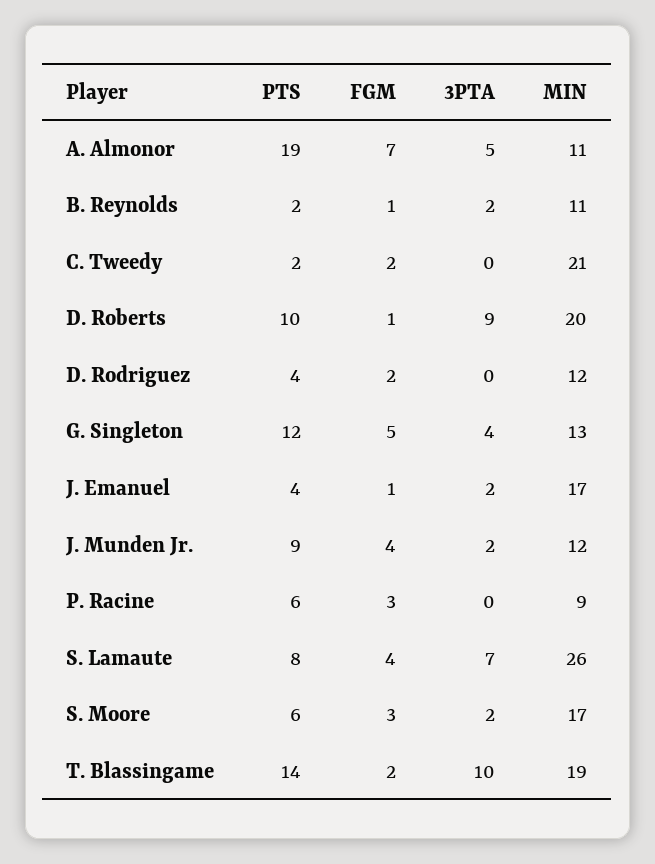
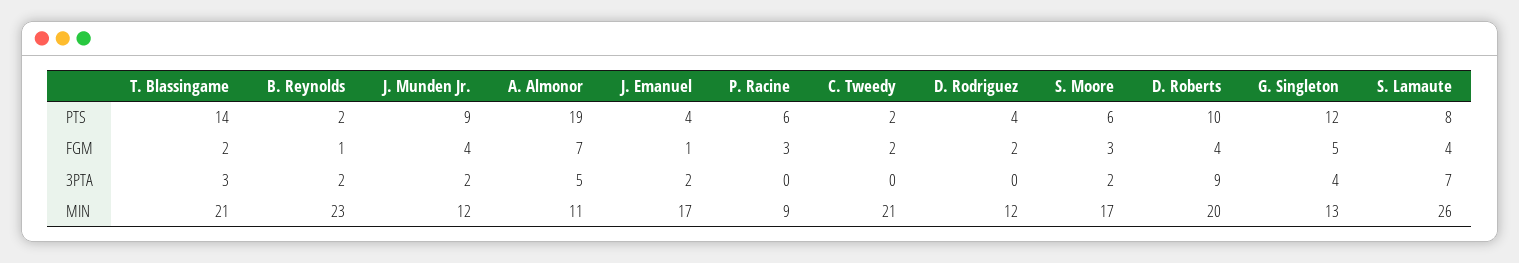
  {
    "PTS": {
      "A. Almonor": 19,
      "B. Reynolds": 2,
      "C. Tweedy": 2,
      "D. Roberts": 10,
      "D. Rodriguez": 4,
      "G. Singleton": 12,
      "J. Emanuel": 4,
      "J. Munden Jr.": 9,
      "P. Racine": 6,
      "S. Lamaute": 8,
      "S. Moore": 6,
      "T. Blassingame": 14
    },
    "FGM": {
      "A. Almonor": 7,
      "B. Reynolds": 1,
      "C. Tweedy": 2,
-     "D. Roberts": 1,
+     "D. Roberts": 4,
      "D. Rodriguez": 2,
      "G. Singleton": 5,
      "J. Emanuel": 1,
      "J. Munden Jr.": 4,
      "P. Racine": 3,
      "S. Lamaute": 4,
      "S. Moore": 3,
      "T. Blassingame": 2
    },
    "3PTA": {
      "A. Almonor": 5,
      "B. Reynolds": 2,
      "C. Tweedy": 0,
      "D. Roberts": 9,
      "D. Rodriguez": 0,
      "G. Singleton": 4,
      "J. Emanuel": 2,
      "J. Munden Jr.": 2,
      "P. Racine": 0,
      "S. Lamaute": 7,
      "S. Moore": 2,
-     "T. Blassingame": 10
+     "T. Blassingame": 3
    },
    "MIN": {
      "A. Almonor": 11,
-     "B. Reynolds": 11,
+     "B. Reynolds": 23,
      "C. Tweedy": 21,
      "D. Roberts": 20,
      "D. Rodriguez": 12,
      "G. Singleton": 13,
      "J. Emanuel": 17,
      "J. Munden Jr.": 12,
      "P. Racine": 9,
      "S. Lamaute": 26,
      "S. Moore": 17,
-     "T. Blassingame": 19
+     "T. Blassingame": 21
    }
  }

